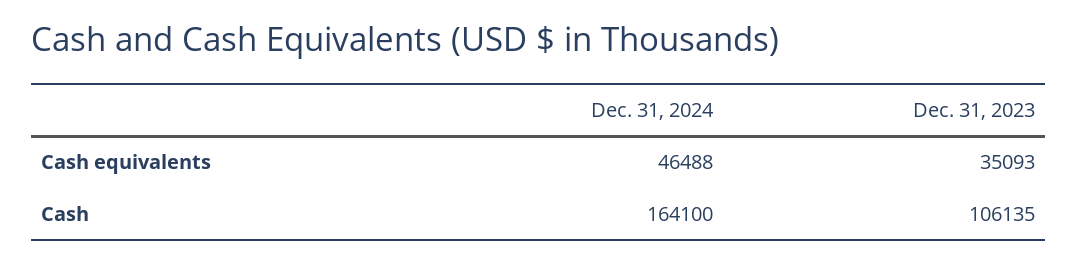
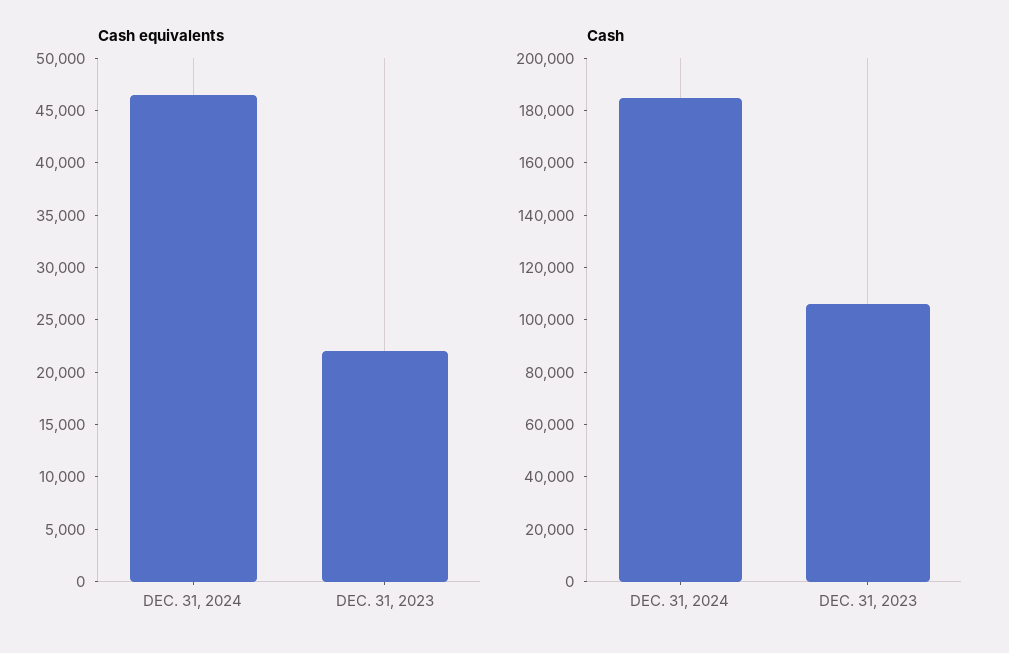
  {
    "Cash equivalents": {
      "Dec. 31, 2024": 46488,
-     "Dec. 31, 2023": 35093
+     "Dec. 31, 2023": 22000
    },
    "Cash": {
-     "Dec. 31, 2024": 164100,
+     "Dec. 31, 2024": 185000,
      "Dec. 31, 2023": 106135
    }
  }

